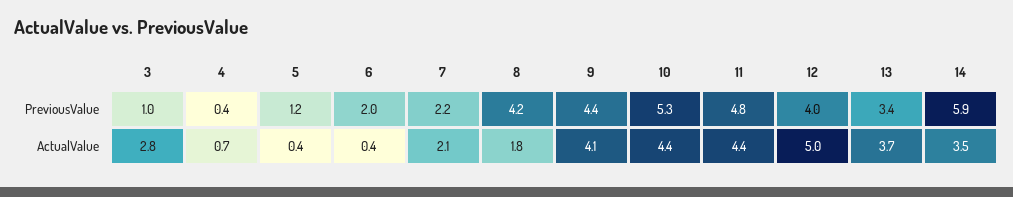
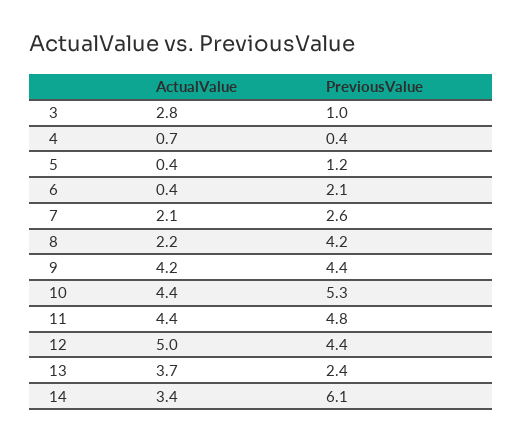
  {
    "3": {
      "PreviousValue": 1,
      "ActualValue": 2.8
    },
    "4": {
      "PreviousValue": 0.4,
      "ActualValue": 0.7
    },
    "5": {
      "PreviousValue": 1.2,
      "ActualValue": 0.4
    },
    "6": {
-     "PreviousValue": 2,
+     "PreviousValue": 2.1,
      "ActualValue": 0.4
    },
    "7": {
-     "PreviousValue": 2.2,
+     "PreviousValue": 2.6,
      "ActualValue": 2.1
    },
    "8": {
      "PreviousValue": 4.2,
-     "ActualValue": 1.8
+     "ActualValue": 2.2
    },
    "9": {
      "PreviousValue": 4.4,
-     "ActualValue": 4.1
+     "ActualValue": 4.2
    },
    "10": {
      "PreviousValue": 5.3,
      "ActualValue": 4.4
    },
    "11": {
      "PreviousValue": 4.8,
      "ActualValue": 4.4
    },
    "12": {
-     "PreviousValue": 4,
+     "PreviousValue": 4.4,
      "ActualValue": 5
    },
    "13": {
-     "PreviousValue": 3.4,
+     "PreviousValue": 2.4,
      "ActualValue": 3.7
    },
    "14": {
-     "PreviousValue": 5.9,
+     "PreviousValue": 6.1,
-     "ActualValue": 3.5
+     "ActualValue": 3.4
    }
  }

